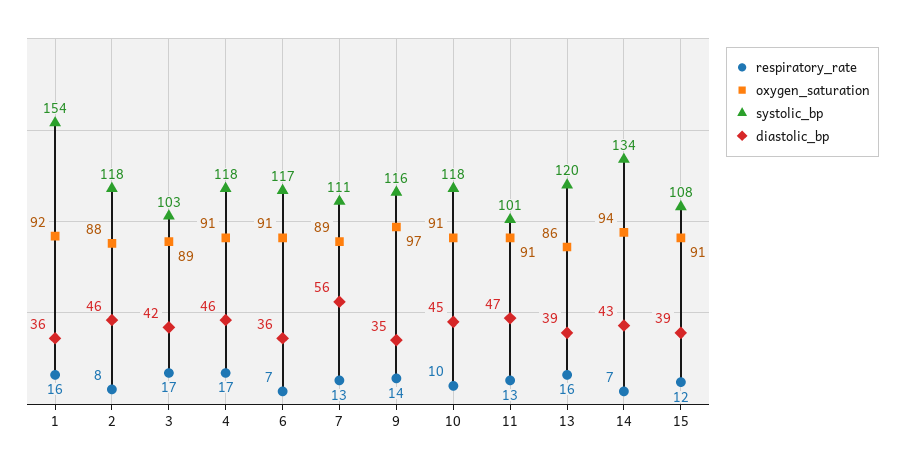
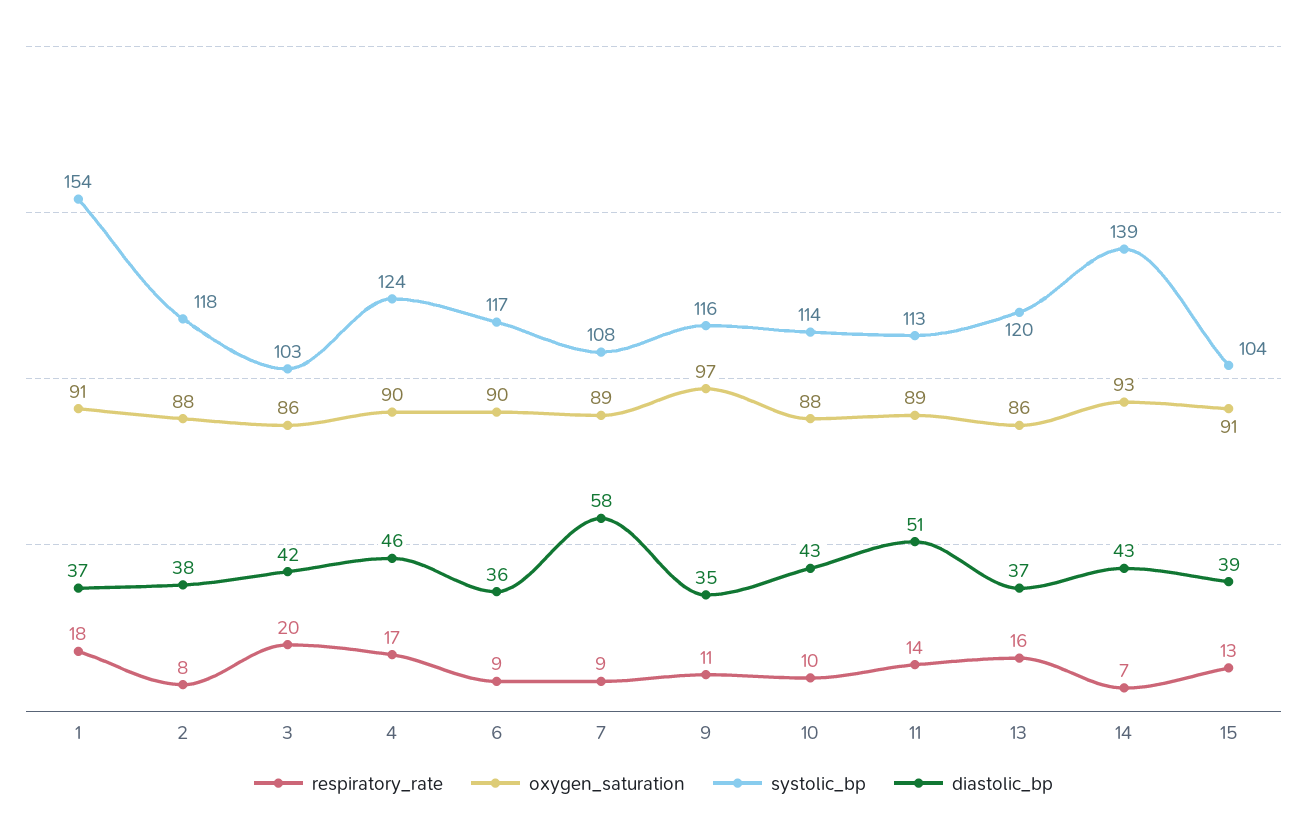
  {
    "respiratory_rate": {
-     "1": 16,
+     "1": 18,
      "2": 8,
-     "3": 17,
+     "3": 20,
      "4": 17,
-     "6": 7,
+     "6": 9,
-     "7": 13,
+     "7": 9,
-     "9": 14,
+     "9": 11,
      "10": 10,
-     "11": 13,
+     "11": 14,
      "13": 16,
      "14": 7,
-     "15": 12
+     "15": 13
    },
    "oxygen_saturation": {
-     "1": 92,
+     "1": 91,
      "2": 88,
-     "3": 89,
+     "3": 86,
-     "4": 91,
+     "4": 90,
-     "6": 91,
+     "6": 90,
      "7": 89,
      "9": 97,
-     "10": 91,
+     "10": 88,
-     "11": 91,
+     "11": 89,
      "13": 86,
-     "14": 94,
+     "14": 93,
      "15": 91
    },
    "systolic_bp": {
      "1": 154,
      "2": 118,
      "3": 103,
-     "4": 118,
+     "4": 124,
      "6": 117,
-     "7": 111,
+     "7": 108,
      "9": 116,
-     "10": 118,
+     "10": 114,
-     "11": 101,
+     "11": 113,
      "13": 120,
-     "14": 134,
+     "14": 139,
-     "15": 108
+     "15": 104
    },
    "diastolic_bp": {
-     "1": 36,
+     "1": 37,
-     "2": 46,
+     "2": 38,
      "3": 42,
      "4": 46,
      "6": 36,
-     "7": 56,
+     "7": 58,
      "9": 35,
-     "10": 45,
+     "10": 43,
-     "11": 47,
+     "11": 51,
-     "13": 39,
+     "13": 37,
      "14": 43,
      "15": 39
    }
  }

